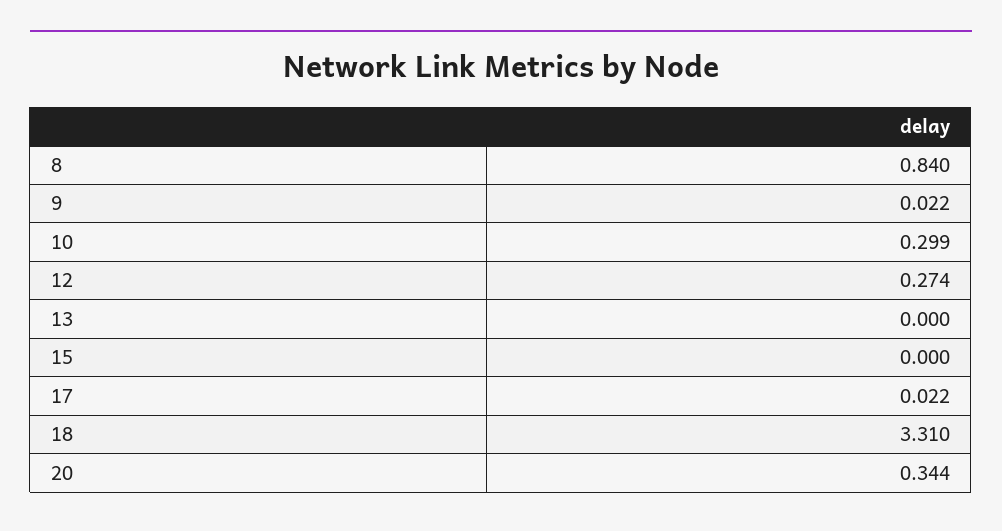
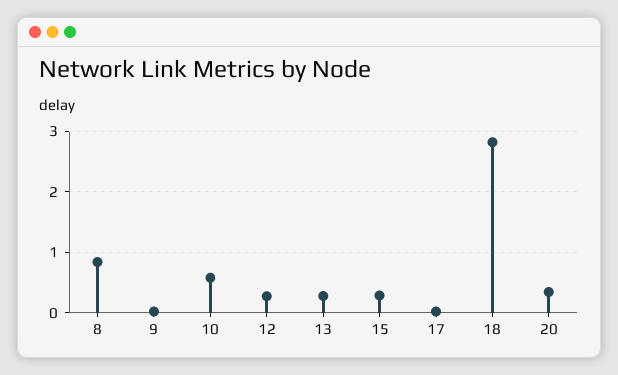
  {
    "8": 0.84,
    "9": 0.022,
-   "10": 0.299,
+   "10": 0.6,
    "12": 0.274,
-   "13": 0,
+   "13": 0.3,
-   "15": 0,
+   "15": 0.3,
    "17": 0.022,
-   "18": 3.31,
+   "18": 2.8,
    "20": 0.344
  }

